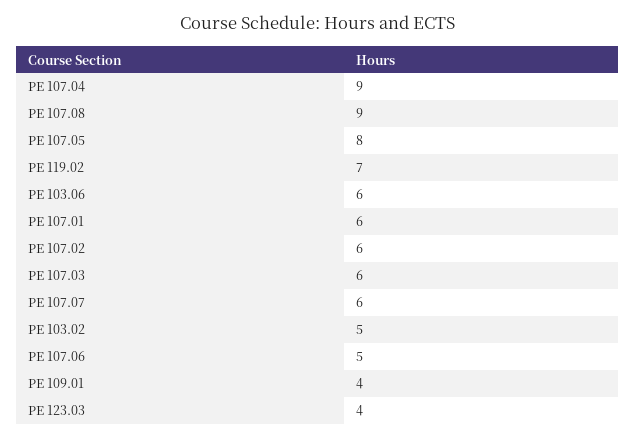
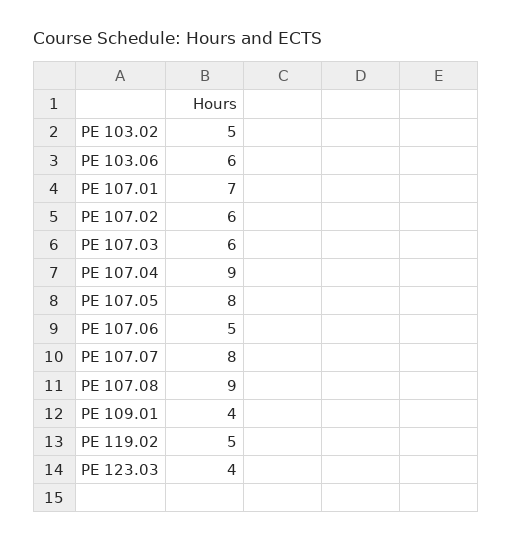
  {
    "PE 107.04": 9,
    "PE 107.08": 9,
    "PE 107.05": 8,
-   "PE 119.02": 7,
+   "PE 119.02": 5,
    "PE 103.06": 6,
-   "PE 107.01": 6,
+   "PE 107.01": 7,
    "PE 107.02": 6,
    "PE 107.03": 6,
-   "PE 107.07": 6,
+   "PE 107.07": 8,
    "PE 103.02": 5,
    "PE 107.06": 5,
    "PE 109.01": 4,
    "PE 123.03": 4
  }

